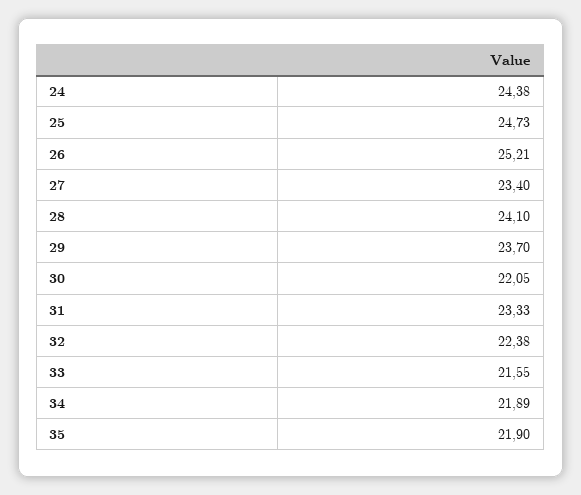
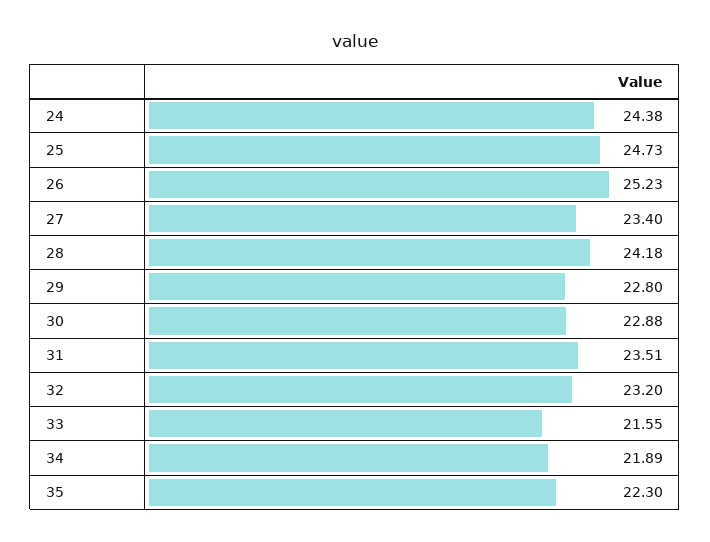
  {
    "24": 24.38,
    "25": 24.73,
-   "26": 25.21,
+   "26": 25.23,
    "27": 23.4,
-   "28": 24.1,
+   "28": 24.18,
-   "29": 23.7,
+   "29": 22.8,
-   "30": 22.05,
+   "30": 22.88,
-   "31": 23.33,
+   "31": 23.51,
-   "32": 22.38,
+   "32": 23.2,
    "33": 21.55,
    "34": 21.89,
-   "35": 21.9
+   "35": 22.3
  }

